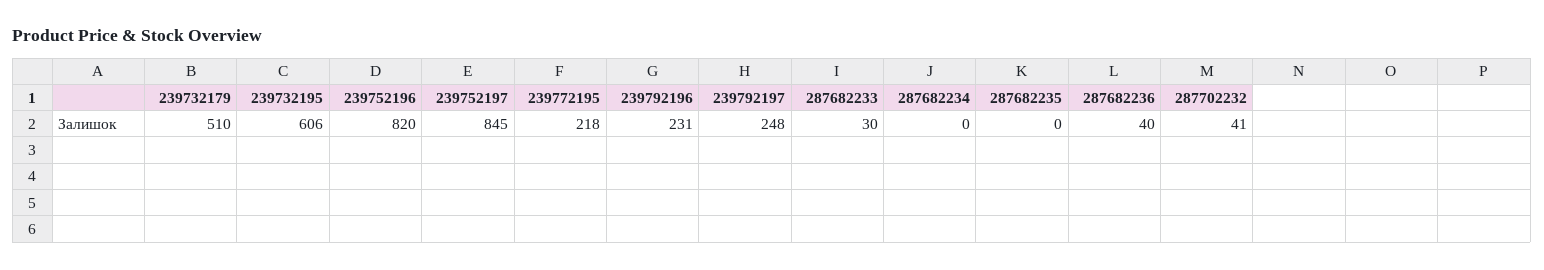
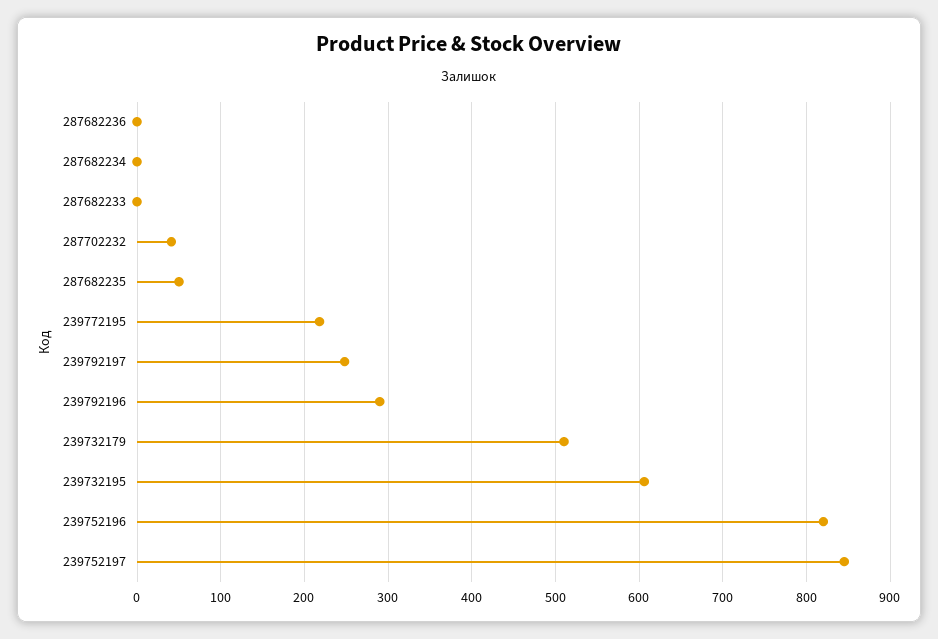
  {
    "239732179": 510,
    "239732195": 606,
    "239752196": 820,
    "239752197": 845,
    "239772195": 218,
-   "239792196": 231,
+   "239792196": 290,
    "239792197": 248,
-   "287682233": 30,
+   "287682233": 0,
    "287682234": 0,
-   "287682235": 0,
+   "287682235": 50,
-   "287682236": 40,
+   "287682236": 0,
    "287702232": 41
  }

